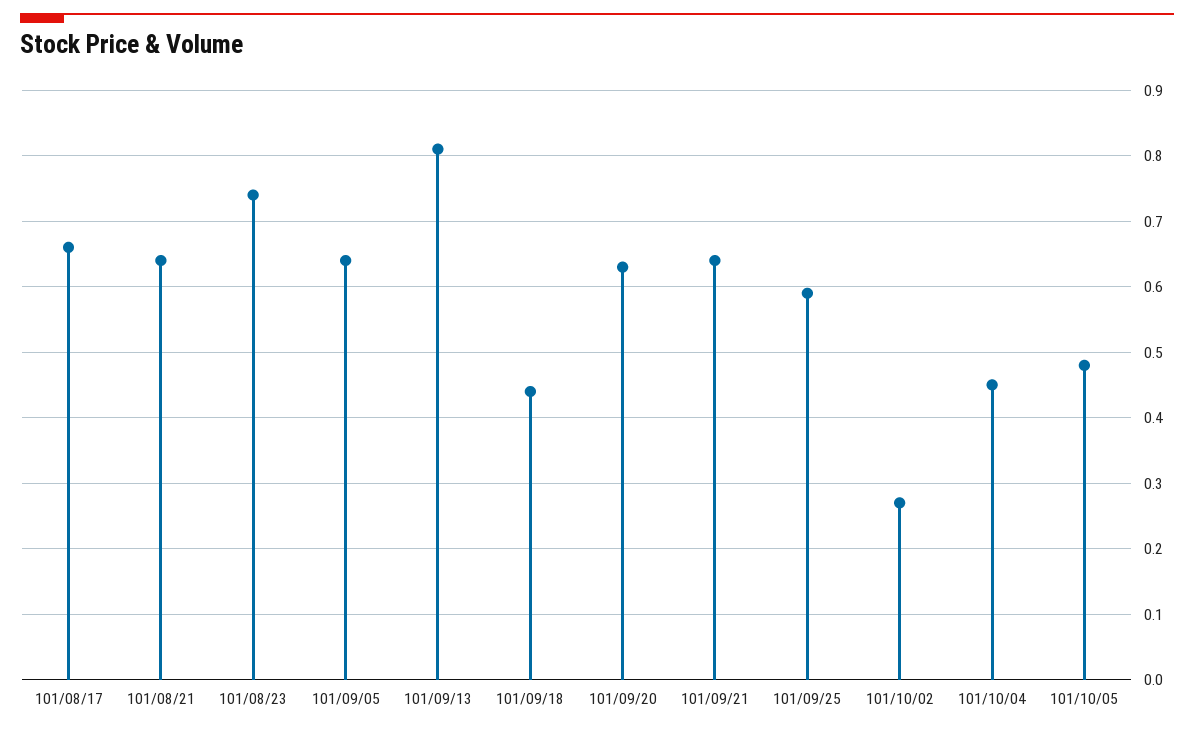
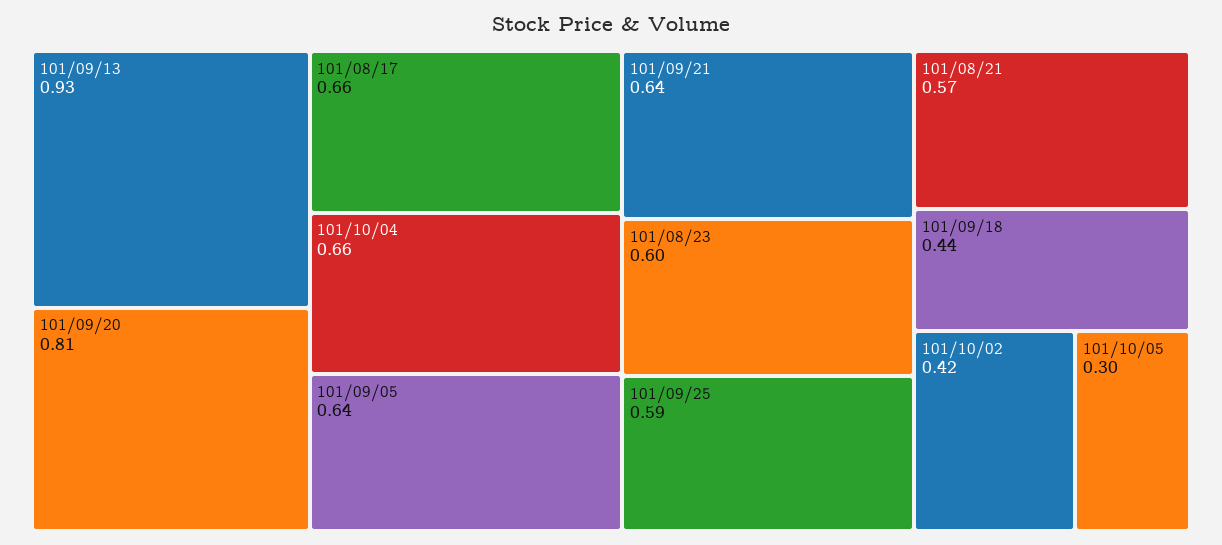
  {
    "101/08/17": 0.66,
-   "101/08/21": 0.64,
+   "101/08/21": 0.57,
-   "101/08/23": 0.74,
+   "101/08/23": 0.6,
    "101/09/05": 0.64,
-   "101/09/13": 0.81,
+   "101/09/13": 0.93,
    "101/09/18": 0.44,
-   "101/09/20": 0.63,
+   "101/09/20": 0.81,
    "101/09/21": 0.64,
    "101/09/25": 0.59,
-   "101/10/02": 0.27,
+   "101/10/02": 0.42,
-   "101/10/04": 0.45,
+   "101/10/04": 0.66,
-   "101/10/05": 0.48
+   "101/10/05": 0.3
  }

